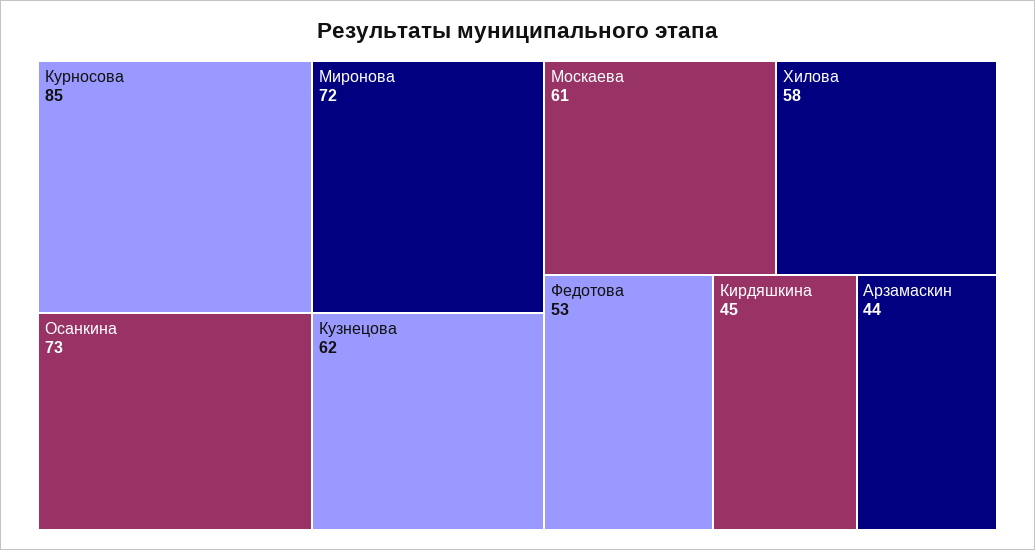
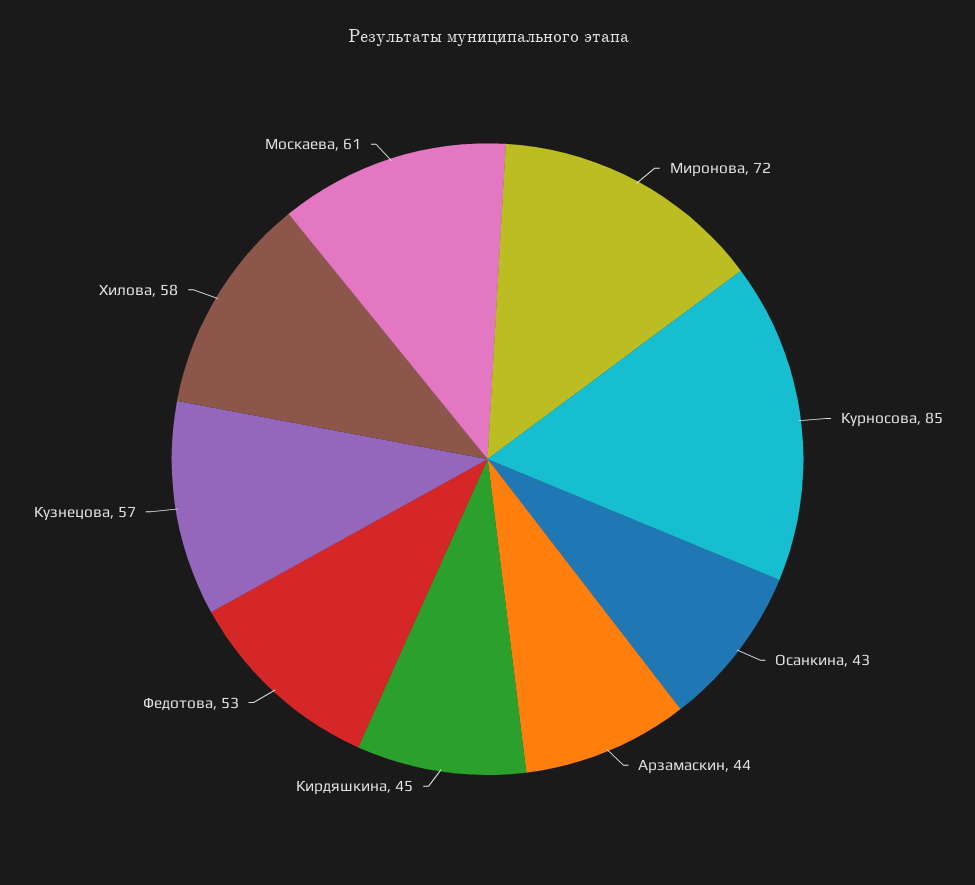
  {
    "Курносова": 85,
-   "Осанкина": 73,
+   "Осанкина": 43,
    "Миронова": 72,
-   "Кузнецова": 62,
+   "Кузнецова": 57,
    "Москаева": 61,
    "Хилова": 58,
    "Федотова": 53,
    "Кирдяшкина": 45,
    "Арзамаскин": 44
  }

